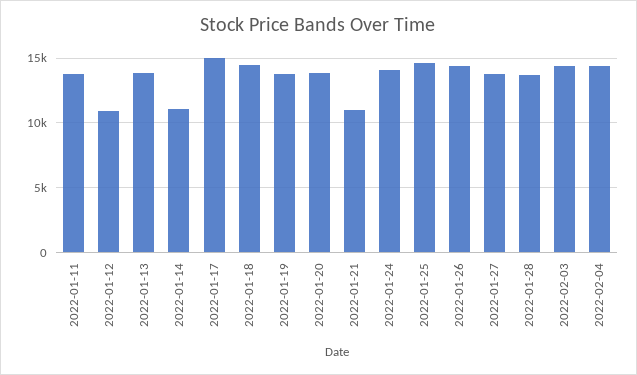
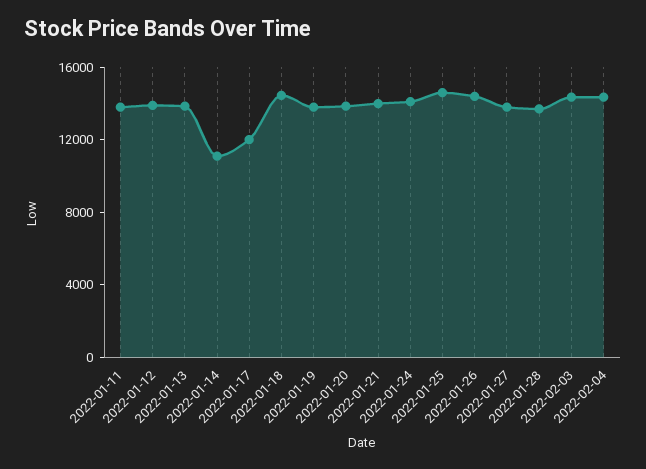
  {
    "2022-01-11": 14000,
-   "2022-01-12": 11000,
+   "2022-01-12": 14000,
    "2022-01-13": 14000,
    "2022-01-14": 11000,
-   "2022-01-17": 15000,
+   "2022-01-17": 12000,
    "2022-01-18": 14500,
    "2022-01-19": 14000,
    "2022-01-20": 14000,
-   "2022-01-21": 11000,
+   "2022-01-21": 14000,
    "2022-01-24": 14000,
    "2022-01-25": 14500,
    "2022-01-26": 14500,
    "2022-01-27": 14000,
    "2022-01-28": 13500,
    "2022-02-03": 14500,
    "2022-02-04": 14500
  }

